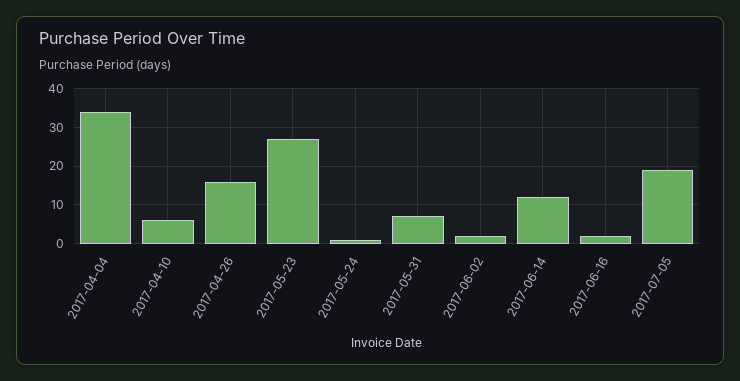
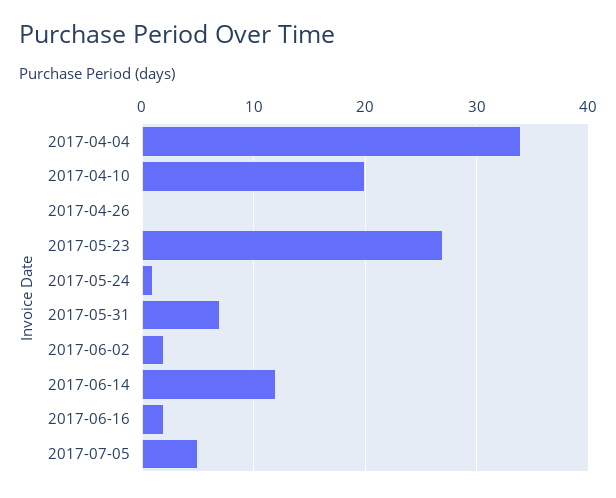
  {
    "2017-04-04": 34,
-   "2017-04-10": 5,
+   "2017-04-10": 20,
-   "2017-04-26": 15,
+   "2017-04-26": 0,
    "2017-05-23": 27,
    "2017-05-24": 1,
    "2017-05-31": 7,
    "2017-06-02": 2,
    "2017-06-14": 12,
    "2017-06-16": 2,
-   "2017-07-05": 20
+   "2017-07-05": 5
  }

